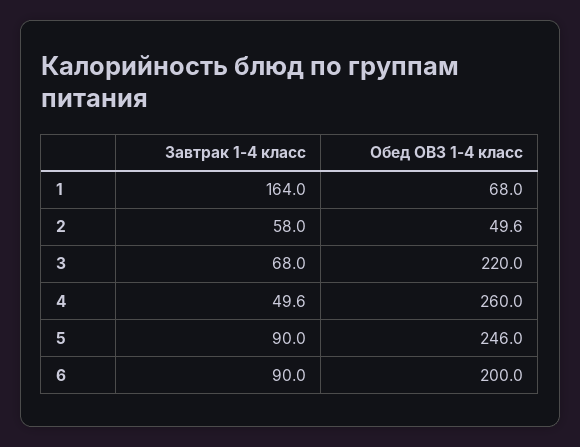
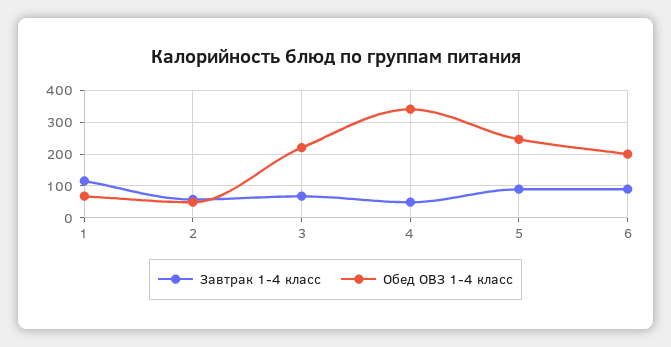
  {
    "Завтрак 1-4 класс": {
-     "1": 164,
+     "1": 120,
      "2": 58,
      "3": 68,
      "4": 49.6,
      "5": 90,
      "6": 90
    },
    "Обед ОВЗ 1-4 класс": {
      "1": 68,
      "2": 49.6,
      "3": 220,
-     "4": 260,
+     "4": 340,
      "5": 246,
      "6": 200
    }
  }

